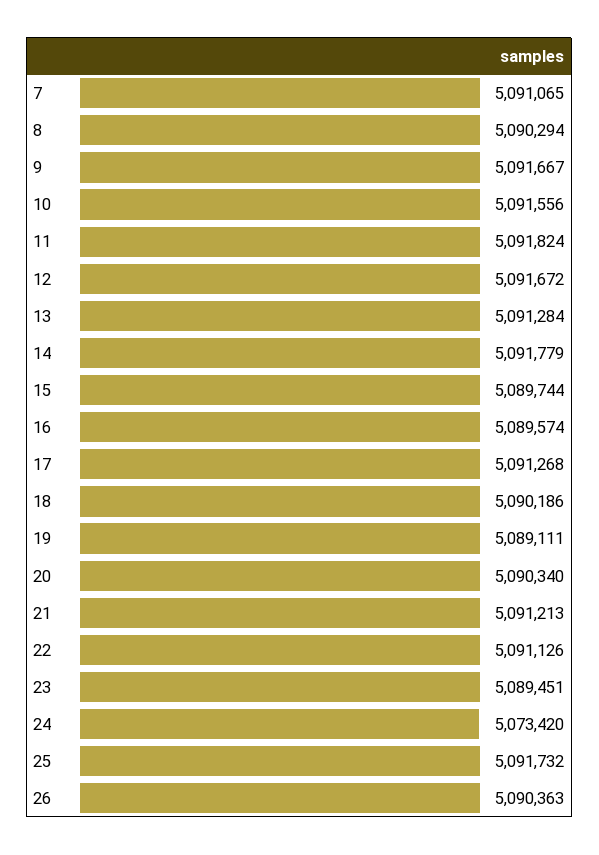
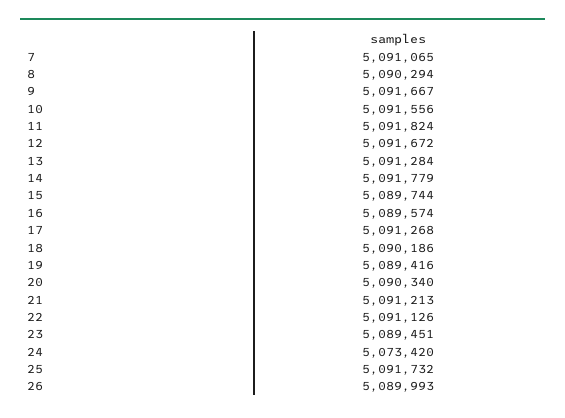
  {
    "7": 5091065,
    "8": 5090294,
    "9": 5091667,
    "10": 5091556,
    "11": 5091824,
    "12": 5091672,
    "13": 5091284,
    "14": 5091779,
    "15": 5089744,
    "16": 5089574,
    "17": 5091268,
    "18": 5090186,
-   "19": 5089111,
+   "19": 5089416,
    "20": 5090340,
    "21": 5091213,
    "22": 5091126,
    "23": 5089451,
    "24": 5073420,
    "25": 5091732,
-   "26": 5090363
+   "26": 5089993
  }

